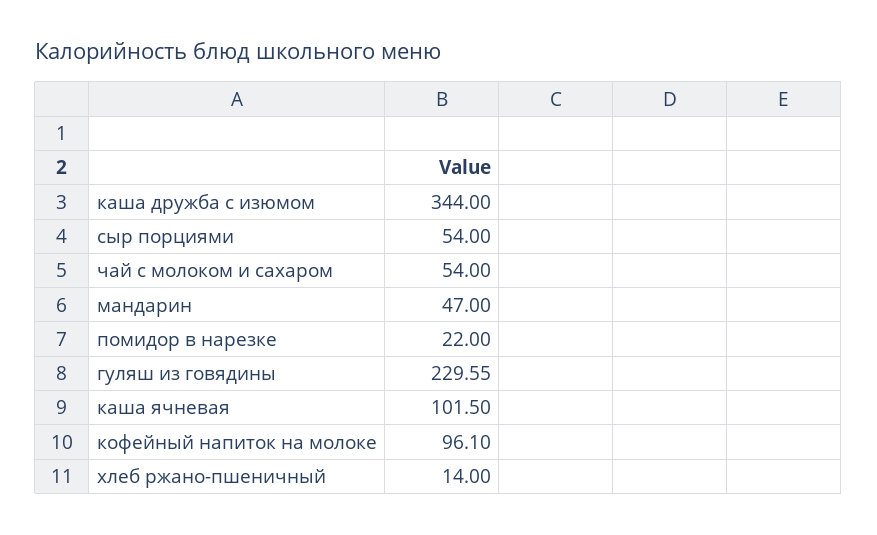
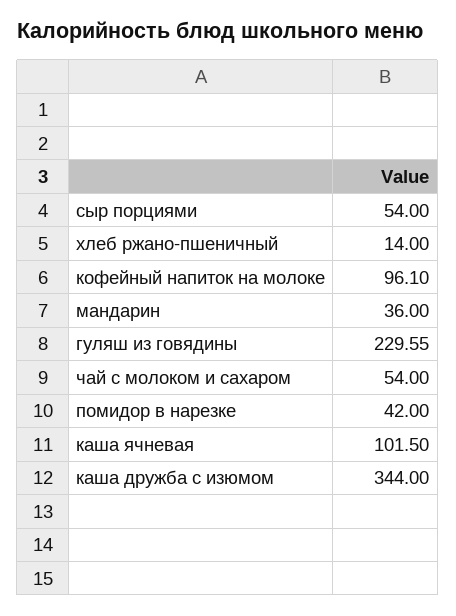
  {
    "каша дружба с изюмом": 344,
    "сыр порциями": 54,
    "чай с молоком и сахаром": 54,
-   "мандарин": 47,
+   "мандарин": 36,
-   "помидор в нарезке": 22,
+   "помидор в нарезке": 42,
    "гуляш из говядины": 229.55,
    "каша ячневая": 101.5,
    "кофейный напиток на молоке": 96.1,
    "хлеб ржано-пшеничный": 14
  }

